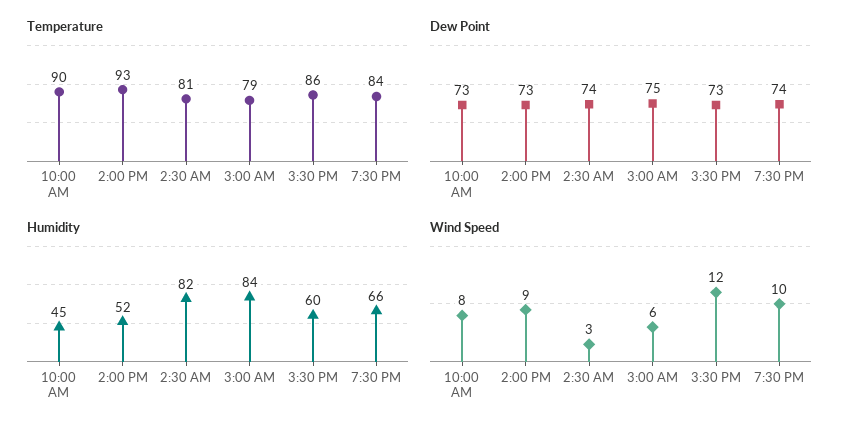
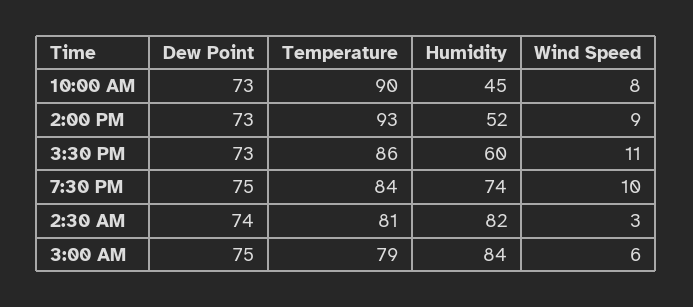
  {
    "Temperature": {
      "10:00 AM": 90,
      "2:00 PM": 93,
      "2:30 AM": 81,
      "3:00 AM": 79,
      "3:30 PM": 86,
      "7:30 PM": 84
    },
    "Dew Point": {
      "10:00 AM": 73,
      "2:00 PM": 73,
      "2:30 AM": 74,
      "3:00 AM": 75,
      "3:30 PM": 73,
-     "7:30 PM": 74
+     "7:30 PM": 75
    },
    "Humidity": {
      "10:00 AM": 45,
      "2:00 PM": 52,
      "2:30 AM": 82,
      "3:00 AM": 84,
      "3:30 PM": 60,
-     "7:30 PM": 66
+     "7:30 PM": 74
    },
    "Wind Speed": {
      "10:00 AM": 8,
      "2:00 PM": 9,
      "2:30 AM": 3,
      "3:00 AM": 6,
-     "3:30 PM": 12,
+     "3:30 PM": 11,
      "7:30 PM": 10
    }
  }

